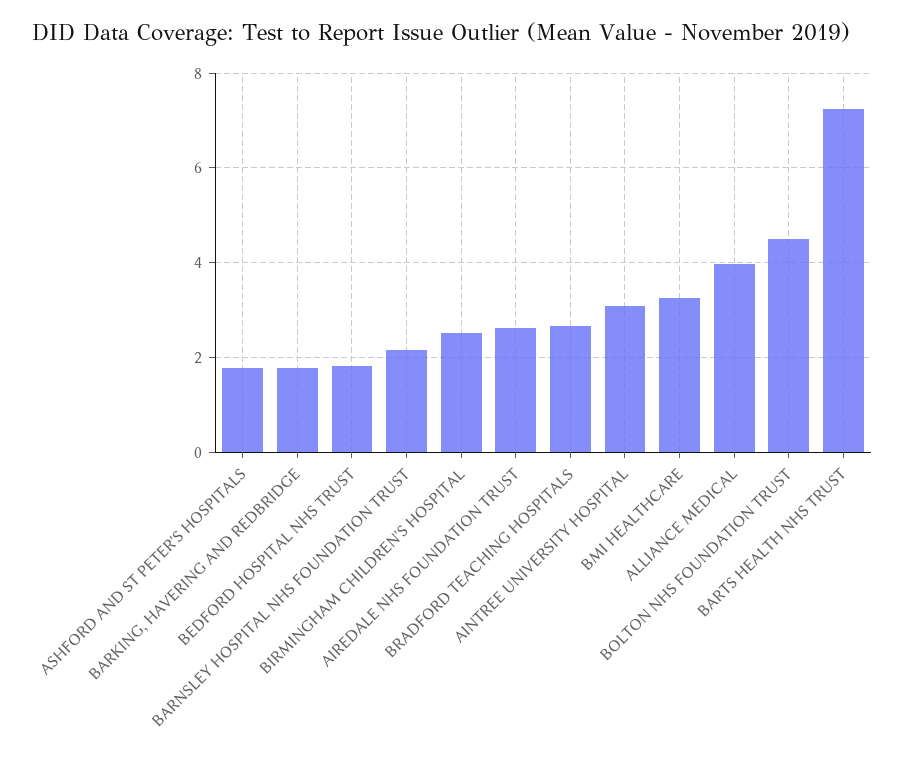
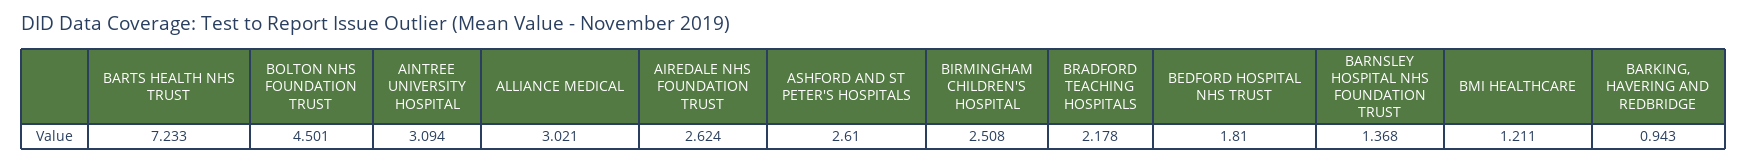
  {
-   "ASHFORD AND ST PETER'S HOSPITALS": 1.8,
+   "ASHFORD AND ST PETER'S HOSPITALS": 2.61,
-   "BARKING, HAVERING AND REDBRIDGE": 1.8,
+   "BARKING, HAVERING AND REDBRIDGE": 0.943,
    "BEDFORD HOSPITAL NHS TRUST": 1.81,
-   "BARNSLEY HOSPITAL NHS FOUNDATION TRUST": 2.2,
+   "BARNSLEY HOSPITAL NHS FOUNDATION TRUST": 1.368,
    "BIRMINGHAM CHILDREN'S HOSPITAL": 2.508,
    "AIREDALE NHS FOUNDATION TRUST": 2.624,
-   "BRADFORD TEACHING HOSPITALS": 2.6,
+   "BRADFORD TEACHING HOSPITALS": 2.178,
    "AINTREE UNIVERSITY HOSPITAL": 3.094,
-   "BMI HEALTHCARE": 3.2,
+   "BMI HEALTHCARE": 1.211,
-   "ALLIANCE MEDICAL": 4,
+   "ALLIANCE MEDICAL": 3.021,
    "BOLTON NHS FOUNDATION TRUST": 4.501,
    "BARTS HEALTH NHS TRUST": 7.233
  }

